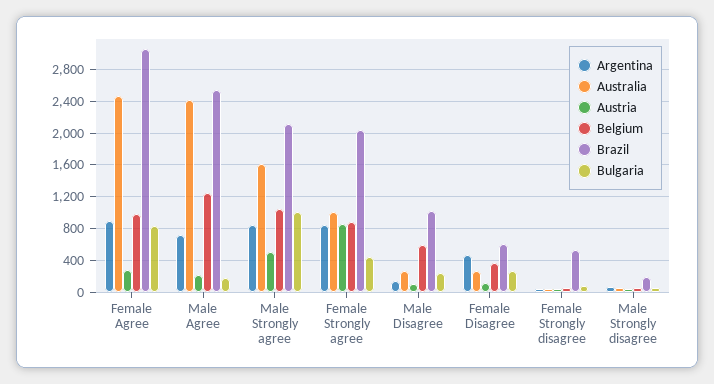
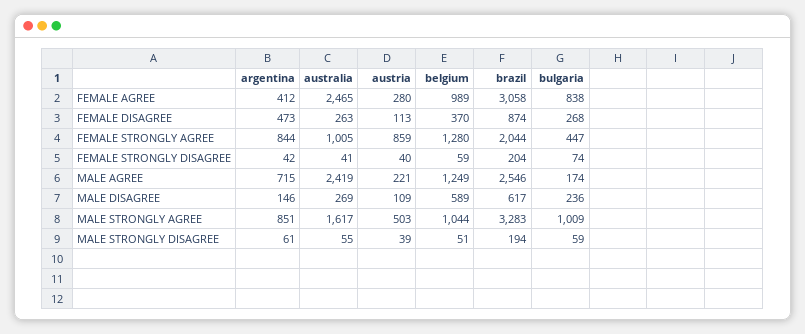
  {
    "Argentina": {
-     "Female Agree": 900,
+     "Female Agree": 412,
      "Male Agree": 715,
      "Male Strongly agree": 851,
      "Female Strongly agree": 844,
      "Male Disagree": 146,
      "Female Disagree": 473,
      "Female Strongly disagree": 42,
      "Male Strongly disagree": 61
    },
    "Australia": {
      "Female Agree": 2465,
      "Male Agree": 2419,
      "Male Strongly agree": 1617,
      "Female Strongly agree": 1005,
      "Male Disagree": 269,
      "Female Disagree": 263,
      "Female Strongly disagree": 41,
      "Male Strongly disagree": 55
    },
    "Austria": {
      "Female Agree": 280,
      "Male Agree": 221,
      "Male Strongly agree": 503,
      "Female Strongly agree": 859,
      "Male Disagree": 109,
      "Female Disagree": 113,
      "Female Strongly disagree": 40,
      "Male Strongly disagree": 39
    },
    "Belgium": {
      "Female Agree": 989,
      "Male Agree": 1249,
      "Male Strongly agree": 1044,
-     "Female Strongly agree": 900,
+     "Female Strongly agree": 1280,
      "Male Disagree": 589,
      "Female Disagree": 370,
      "Female Strongly disagree": 59,
      "Male Strongly disagree": 51
    },
    "Brazil": {
      "Female Agree": 3058,
      "Male Agree": 2546,
-     "Male Strongly agree": 2100,
+     "Male Strongly agree": 3283,
      "Female Strongly agree": 2044,
-     "Male Disagree": 1000,
+     "Male Disagree": 617,
-     "Female Disagree": 600,
+     "Female Disagree": 874,
-     "Female Strongly disagree": 500,
+     "Female Strongly disagree": 204,
      "Male Strongly disagree": 194
    },
    "Bulgaria": {
      "Female Agree": 838,
      "Male Agree": 174,
      "Male Strongly agree": 1009,
      "Female Strongly agree": 447,
      "Male Disagree": 236,
      "Female Disagree": 268,
      "Female Strongly disagree": 74,
      "Male Strongly disagree": 59
    }
  }

